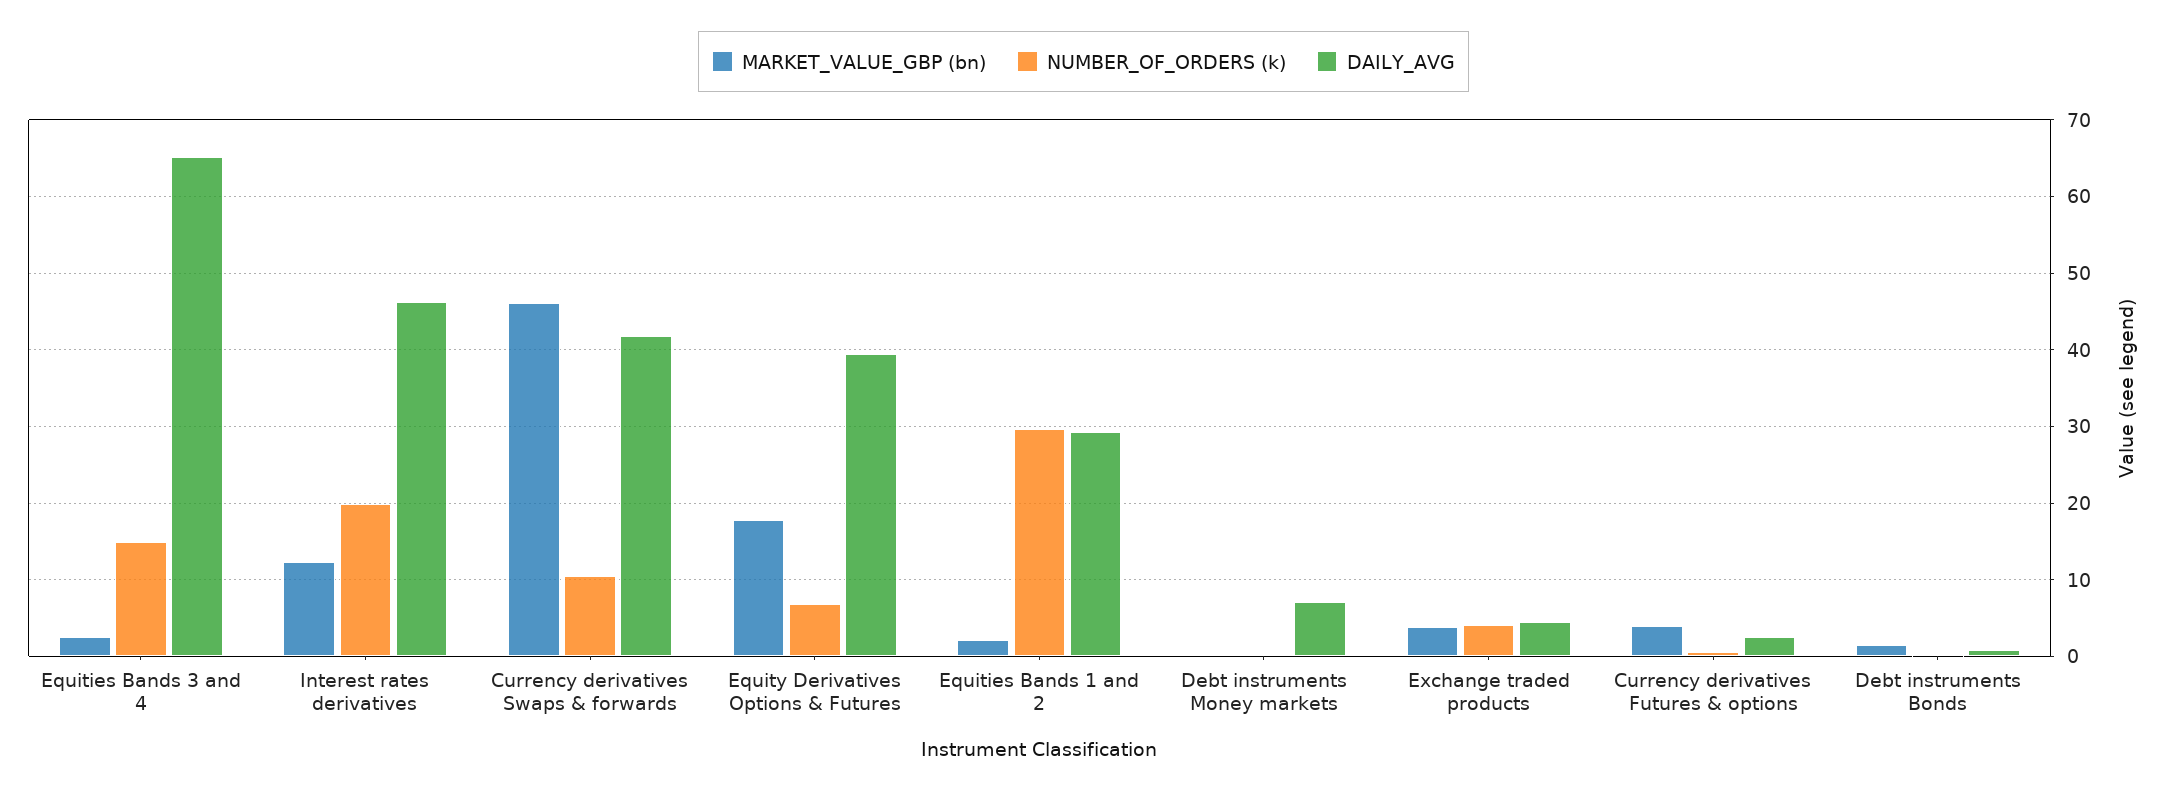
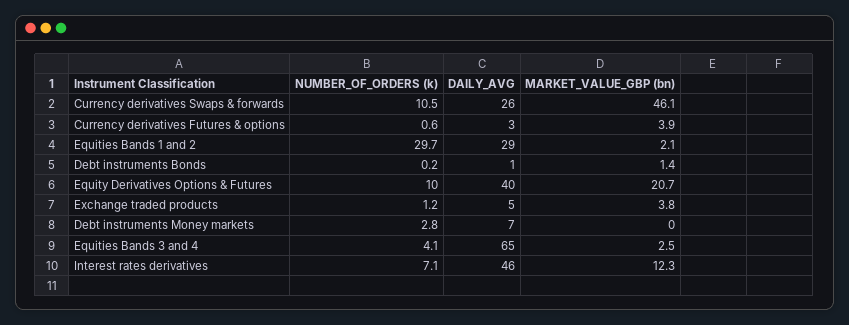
  {
    "MARKET_VALUE_GBP (bn)": {
      "Equities Bands 3 and 4": 2.5,
      "Interest rates derivatives": 12.3,
      "Currency derivatives Swaps & forwards": 46.1,
-     "Equity Derivatives Options & Futures": 18,
+     "Equity Derivatives Options & Futures": 20.7,
      "Equities Bands 1 and 2": 2.1,
      "Debt instruments Money markets": 0,
      "Exchange traded products": 3.8,
      "Currency derivatives Futures & options": 3.9,
      "Debt instruments Bonds": 1.4
    },
    "NUMBER_OF_ORDERS (k)": {
-     "Equities Bands 3 and 4": 15,
+     "Equities Bands 3 and 4": 4.1,
-     "Interest rates derivatives": 20,
+     "Interest rates derivatives": 7.1,
      "Currency derivatives Swaps & forwards": 10.5,
-     "Equity Derivatives Options & Futures": 7,
+     "Equity Derivatives Options & Futures": 10,
      "Equities Bands 1 and 2": 29.7,
-     "Debt instruments Money markets": 0,
+     "Debt instruments Money markets": 2.8,
-     "Exchange traded products": 4,
+     "Exchange traded products": 1.2,
      "Currency derivatives Futures & options": 0.6,
      "Debt instruments Bonds": 0.2
    },
    "DAILY_AVG": {
      "Equities Bands 3 and 4": 65,
      "Interest rates derivatives": 46,
-     "Currency derivatives Swaps & forwards": 42,
+     "Currency derivatives Swaps & forwards": 26,
      "Equity Derivatives Options & Futures": 40,
      "Equities Bands 1 and 2": 29,
      "Debt instruments Money markets": 7,
      "Exchange traded products": 5,
      "Currency derivatives Futures & options": 3,
      "Debt instruments Bonds": 1
    }
  }

